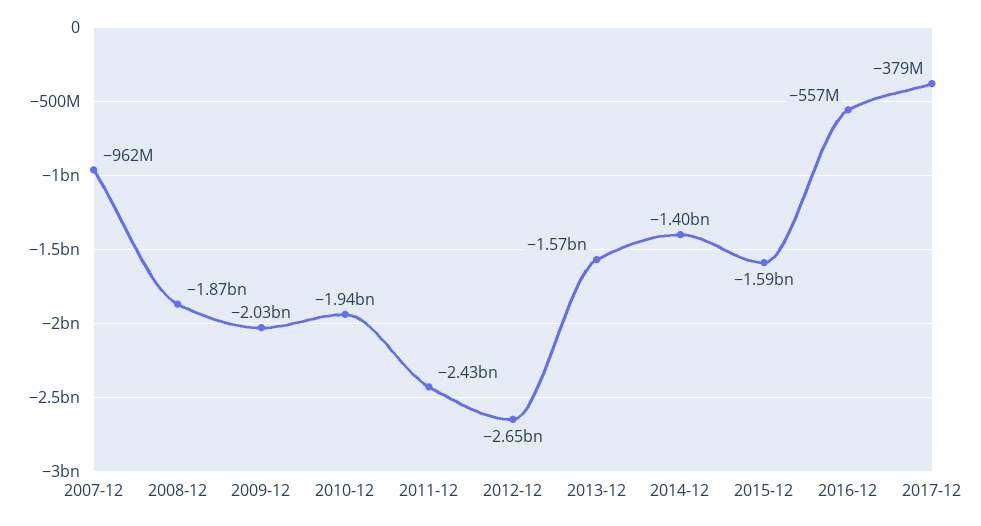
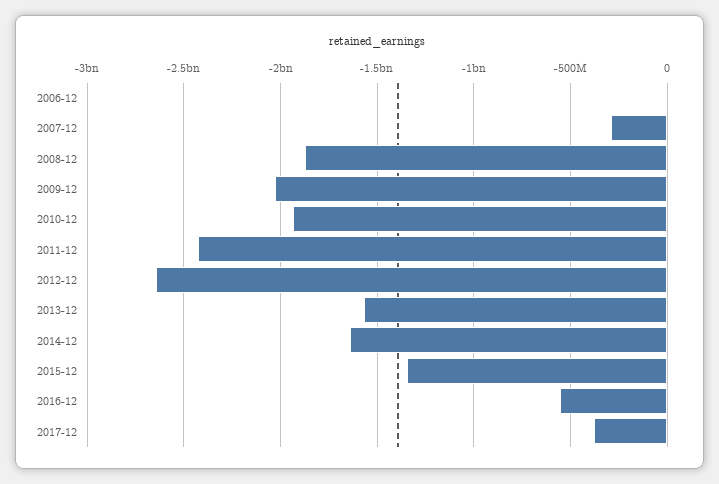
  {
-   "2007-12": -962000000,
+   "2007-12": -300000000,
    "2008-12": -1870000000,
    "2009-12": -2030000000,
    "2010-12": -1940000000,
    "2011-12": -2430000000,
    "2012-12": -2650000000,
    "2013-12": -1570000000,
-   "2014-12": -1400000000,
+   "2014-12": -1650000000,
-   "2015-12": -1590000000,
+   "2015-12": -1350000000,
    "2016-12": -557000000,
-   "2017-12": -379000000
+   "2017-12": -379000000,
+   "2006-12": 0
  }

